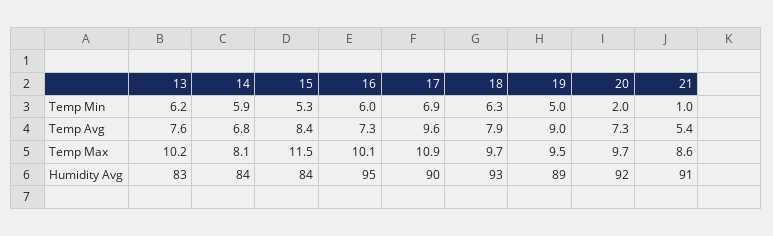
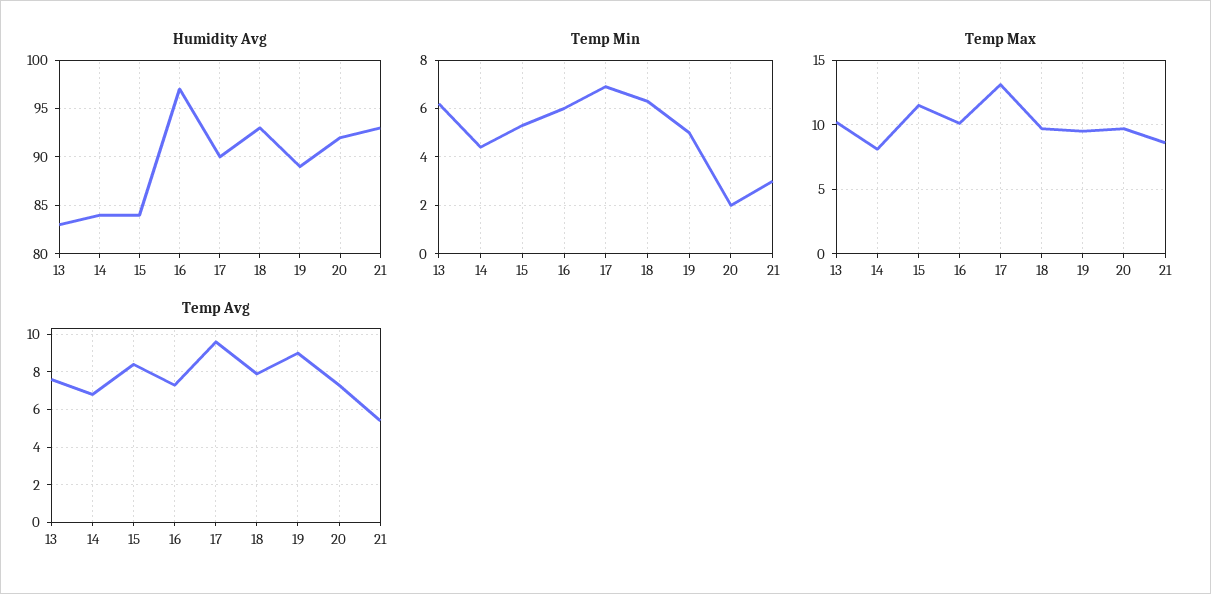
  {
    "Temp Min": {
      "13": 6.2,
-     "14": 5.9,
+     "14": 4.5,
      "15": 5.3,
      "16": 6,
      "17": 6.9,
      "18": 6.3,
      "19": 5,
      "20": 2,
-     "21": 1
+     "21": 3
    },
    "Temp Avg": {
      "13": 7.6,
      "14": 6.8,
      "15": 8.4,
      "16": 7.3,
      "17": 9.6,
      "18": 7.9,
      "19": 9,
      "20": 7.3,
      "21": 5.4
    },
    "Temp Max": {
      "13": 10.2,
      "14": 8.1,
      "15": 11.5,
      "16": 10.1,
-     "17": 10.9,
+     "17": 13,
      "18": 9.7,
      "19": 9.5,
      "20": 9.7,
      "21": 8.6
    },
    "Humidity Avg": {
      "13": 83,
      "14": 84,
      "15": 84,
-     "16": 95,
+     "16": 97,
      "17": 90,
      "18": 93,
      "19": 89,
      "20": 92,
-     "21": 91
+     "21": 93
    }
  }

